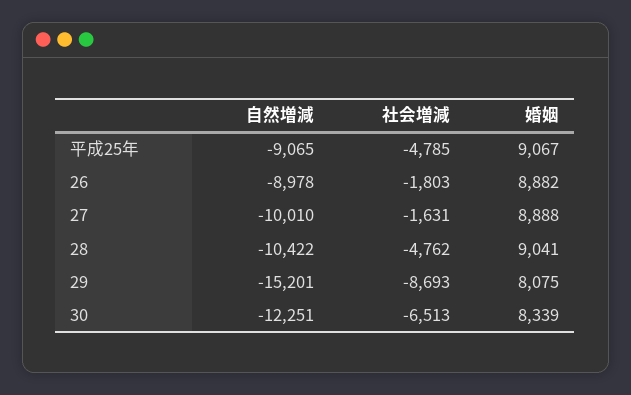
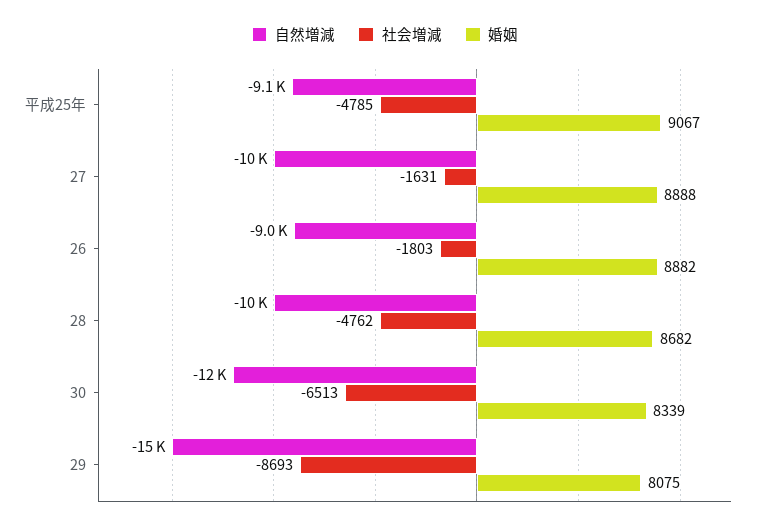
  {
    "自然増減": {
      "平成25年": -9065,
      "26": -8978,
      "27": -10010,
      "28": -10422,
      "29": -15201,
      "30": -12251
    },
    "社会増減": {
      "平成25年": -4785,
      "26": -1803,
      "27": -1631,
      "28": -4762,
      "29": -8693,
      "30": -6513
    },
    "婚姻": {
      "平成25年": 9067,
      "26": 8882,
      "27": 8888,
-     "28": 9041,
+     "28": 8682,
      "29": 8075,
      "30": 8339
    }
  }

